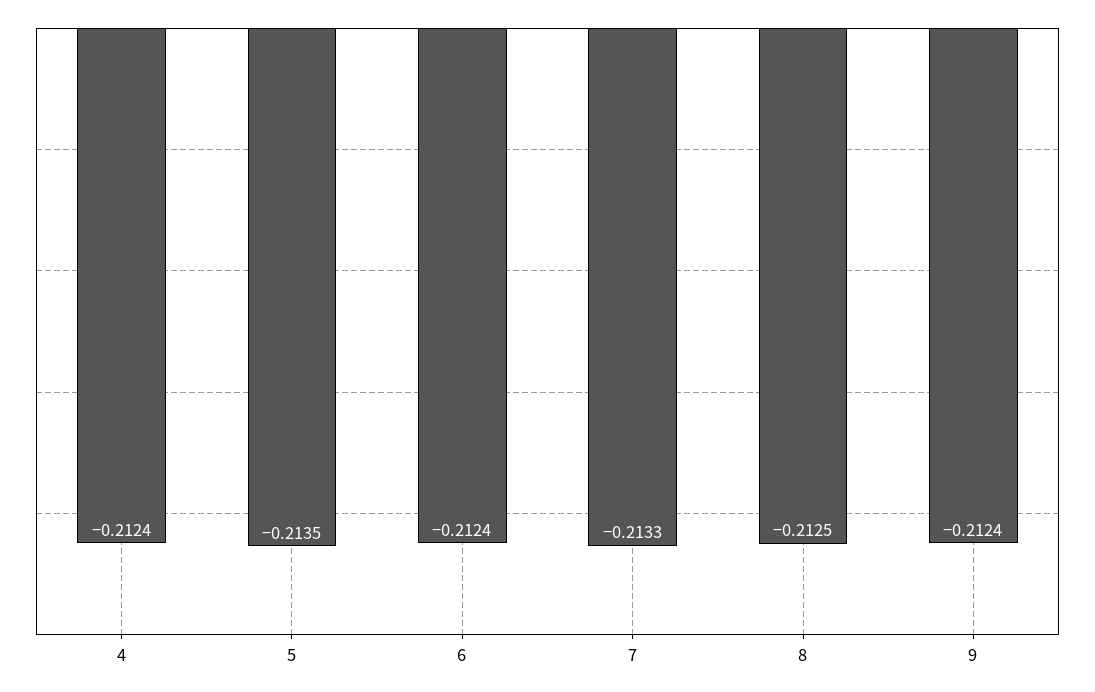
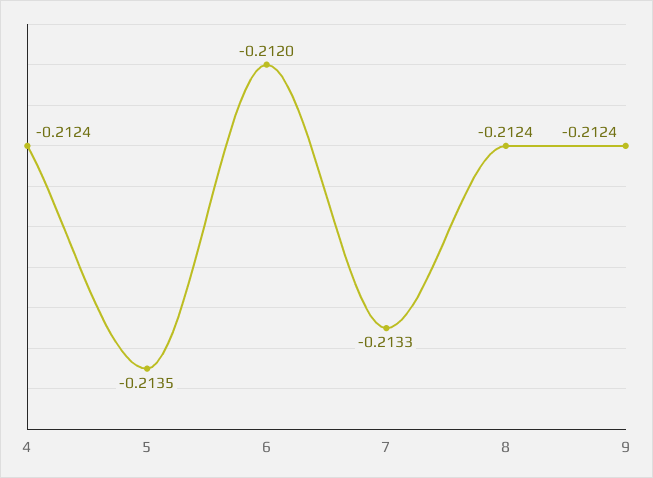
  {
    "4": -0.2124,
    "5": -0.2135,
-   "6": -0.2124,
+   "6": -0.212,
    "7": -0.2133,
-   "8": -0.2125,
+   "8": -0.2124,
    "9": -0.2124
  }

